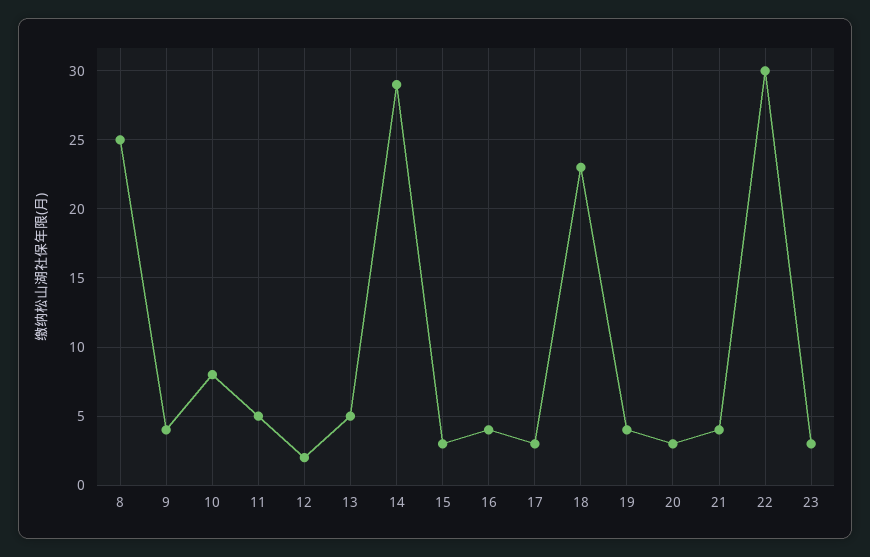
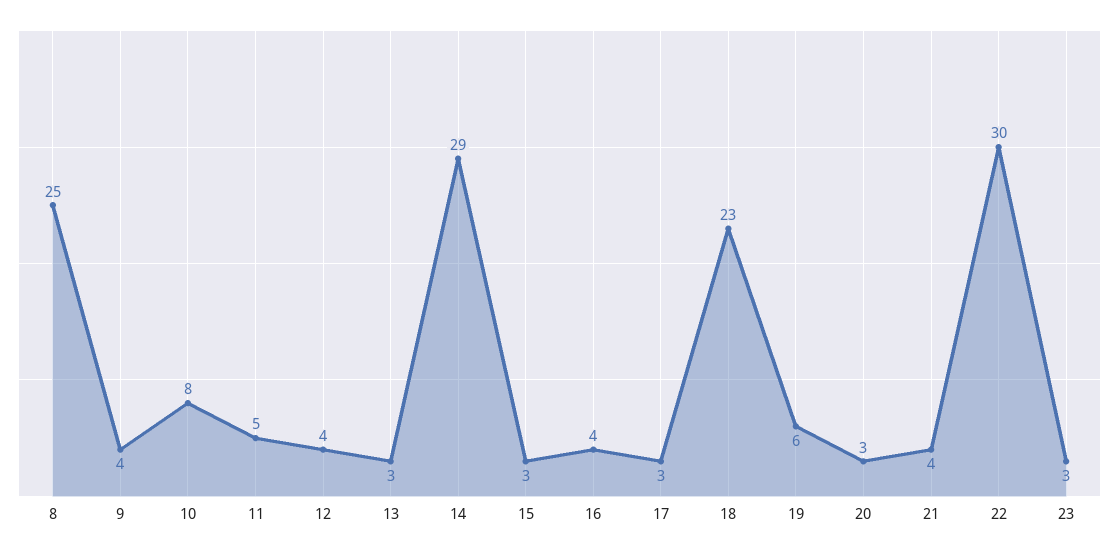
  {
    "8": 25,
    "9": 4,
    "10": 8,
    "11": 5,
-   "12": 2,
+   "12": 4,
-   "13": 5,
+   "13": 3,
    "14": 29,
    "15": 3,
    "16": 4,
    "17": 3,
    "18": 23,
-   "19": 4,
+   "19": 6,
    "20": 3,
    "21": 4,
    "22": 30,
    "23": 3
  }

